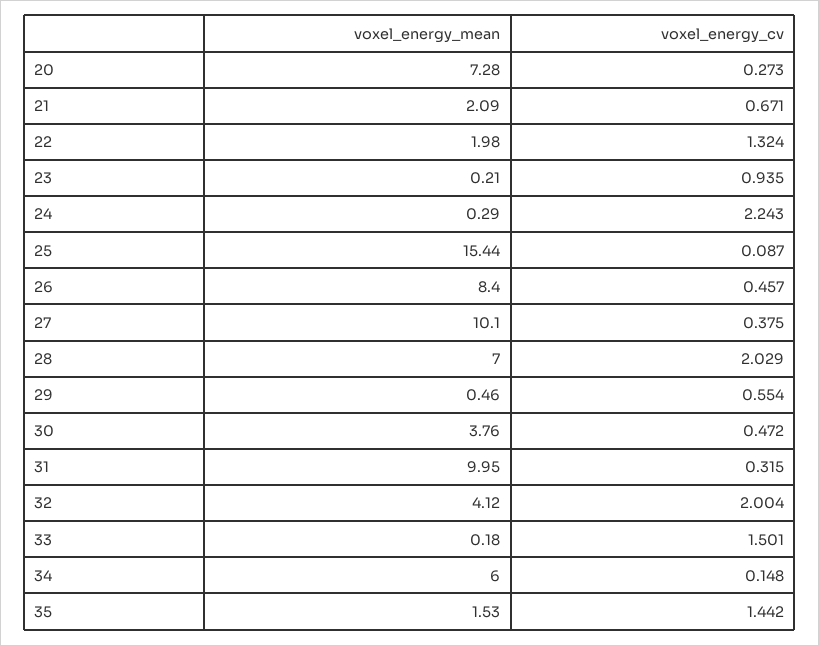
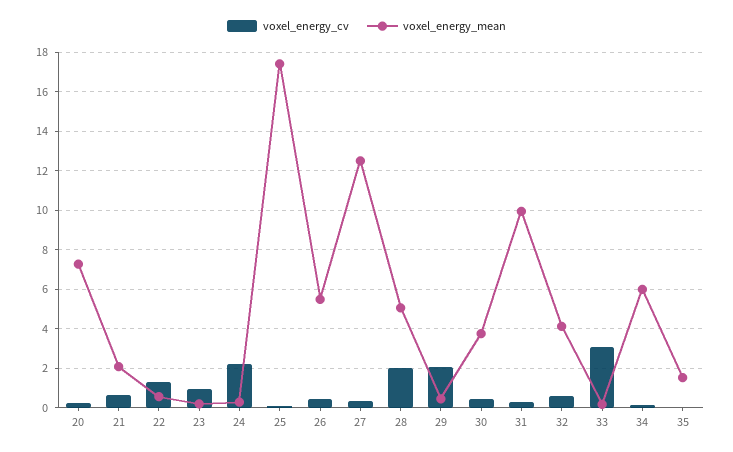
  {
    "voxel_energy_mean": {
      "20": 7.28,
      "21": 2.09,
-     "22": 1.98,
+     "22": 0.5,
      "23": 0.21,
      "24": 0.29,
-     "25": 15.44,
+     "25": 17.5,
-     "26": 8.4,
+     "26": 5.5,
-     "27": 10.1,
+     "27": 12.5,
-     "28": 7,
+     "28": 5,
      "29": 0.46,
      "30": 3.76,
      "31": 9.95,
      "32": 4.12,
      "33": 0.18,
      "34": 6,
      "35": 1.53
    },
    "voxel_energy_cv": {
      "20": 0.273,
      "21": 0.671,
      "22": 1.324,
      "23": 0.935,
      "24": 2.243,
      "25": 0.087,
      "26": 0.457,
      "27": 0.375,
      "28": 2.029,
-     "29": 0.554,
+     "29": 2,
      "30": 0.472,
      "31": 0.315,
-     "32": 2.004,
+     "32": 0.5,
-     "33": 1.501,
+     "33": 3,
      "34": 0.148,
-     "35": 1.442
+     "35": 0
    }
  }

